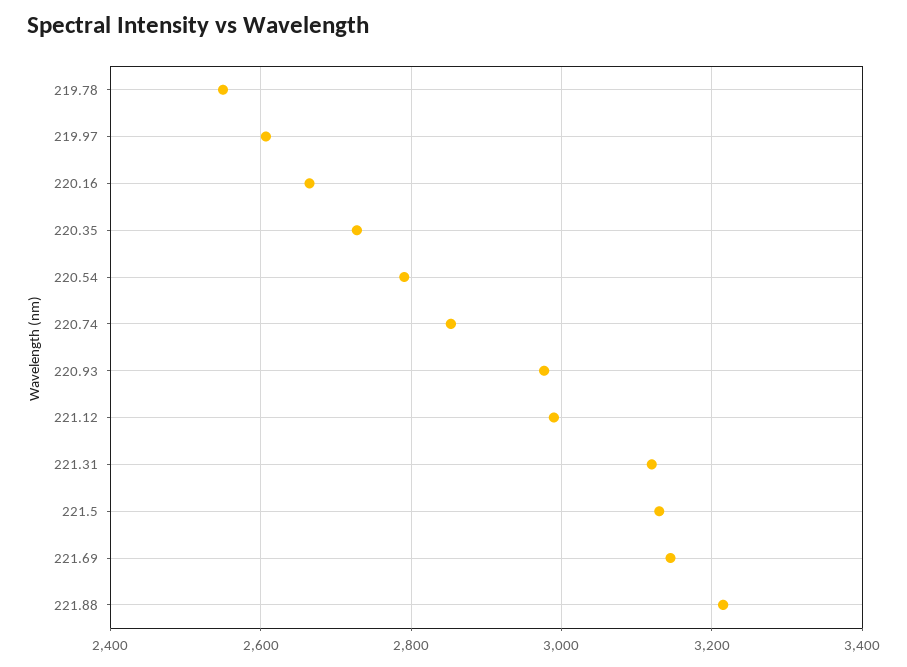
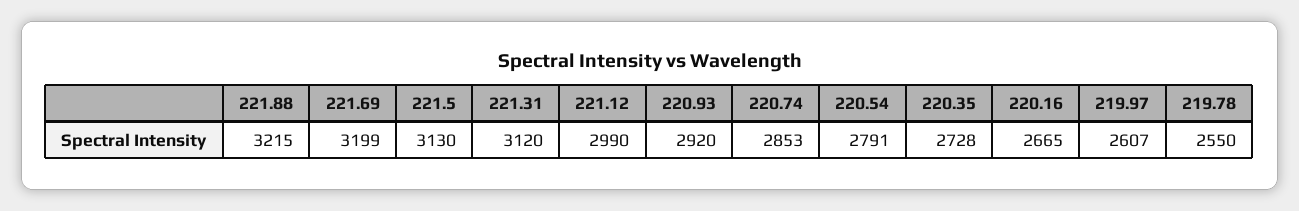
  {
    "219.78": 2550,
    "219.97": 2607,
    "220.16": 2665,
    "220.35": 2728,
    "220.54": 2791,
    "220.74": 2853,
-   "220.93": 2980,
+   "220.93": 2920,
    "221.12": 2990,
    "221.31": 3120,
    "221.5": 3130,
-   "221.69": 3140,
+   "221.69": 3199,
    "221.88": 3215
  }

